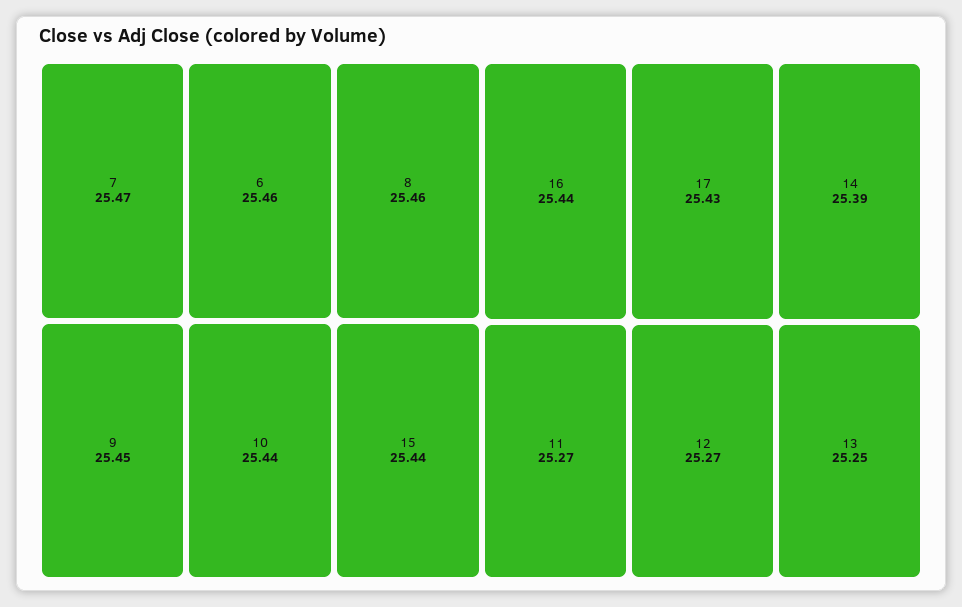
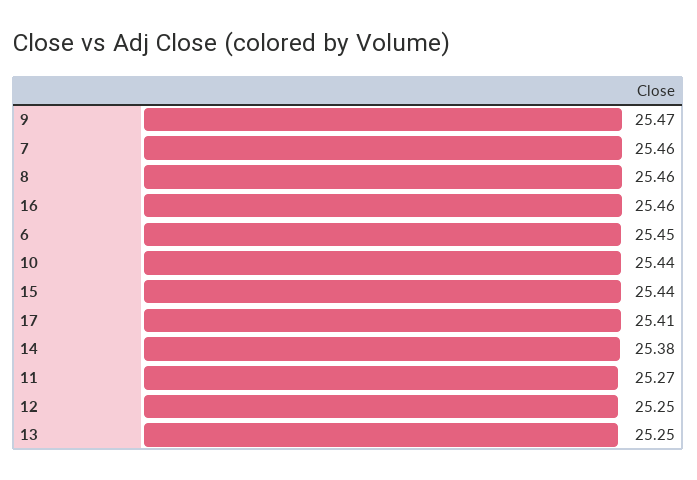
  {
-   "7": 25.47,
+   "7": 25.46,
-   "6": 25.46,
+   "6": 25.45,
    "8": 25.46,
-   "9": 25.45,
+   "9": 25.47,
    "10": 25.44,
    "15": 25.44,
-   "16": 25.44,
+   "16": 25.46,
-   "17": 25.43,
+   "17": 25.41,
-   "14": 25.39,
+   "14": 25.38,
    "11": 25.27,
-   "12": 25.27,
+   "12": 25.25,
    "13": 25.25
  }

